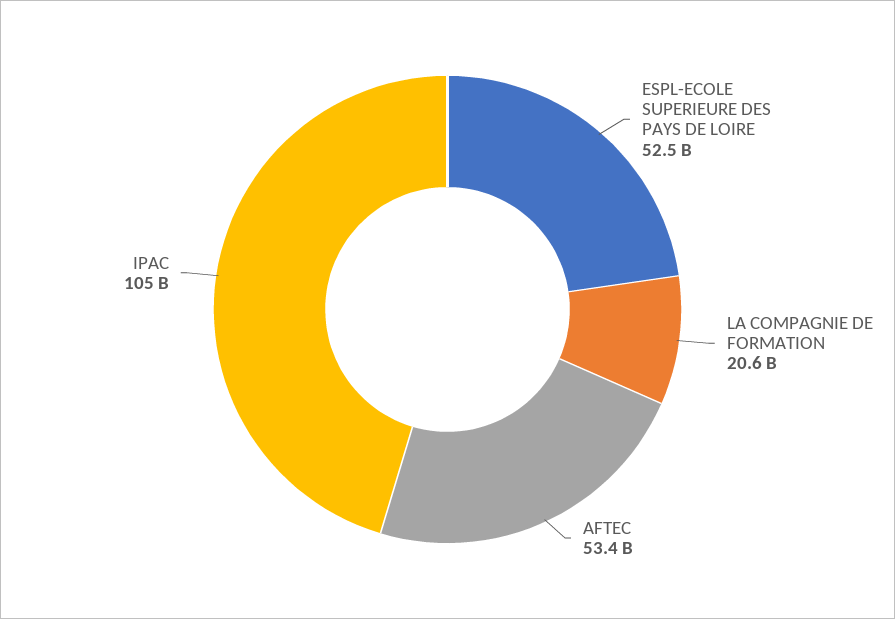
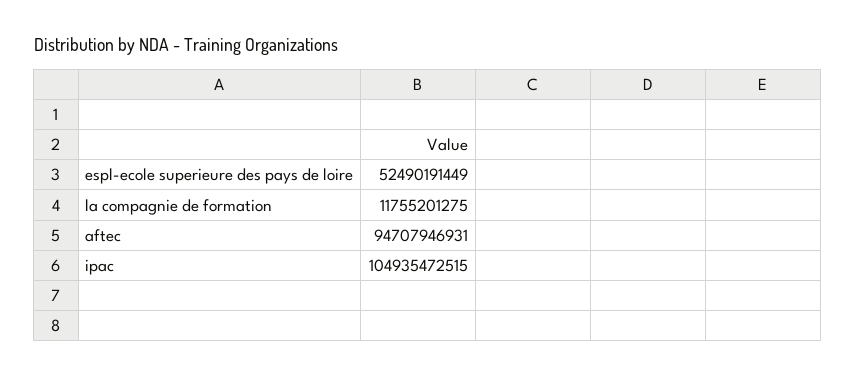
  {
    "ESPL-ECOLE SUPERIEURE DES PAYS DE LOIRE": 52490191449,
-   "LA COMPAGNIE DE FORMATION": 20600000000,
+   "LA COMPAGNIE DE FORMATION": 11755201275,
-   "AFTEC": 53400000000,
+   "AFTEC": 94707946931,
    "IPAC": 104935472515
  }

